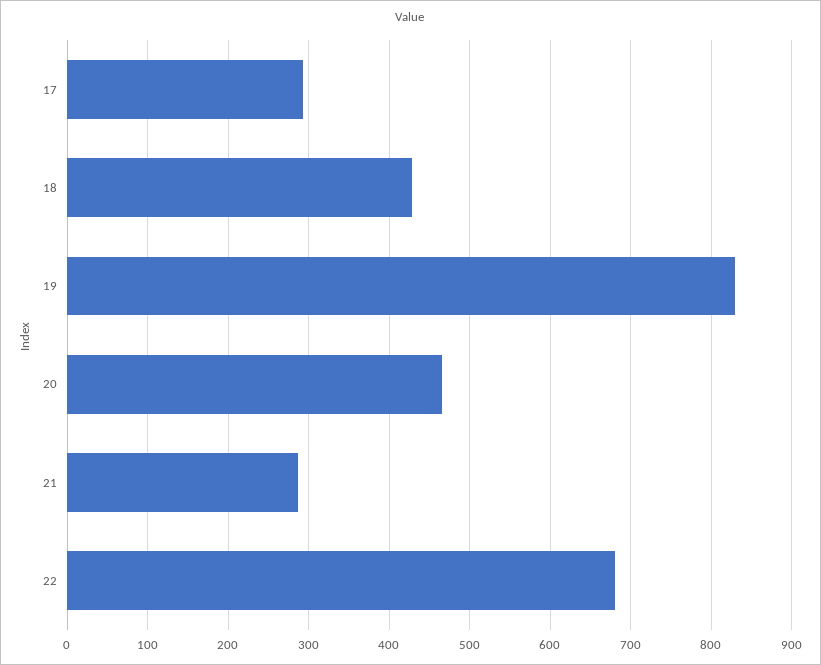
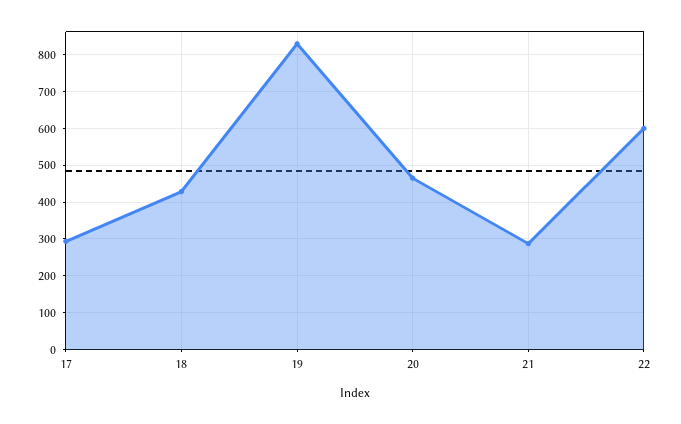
  {
    "17": 290,
    "18": 430,
    "19": 830,
    "20": 470,
    "21": 290,
-   "22": 680
+   "22": 600
  }

